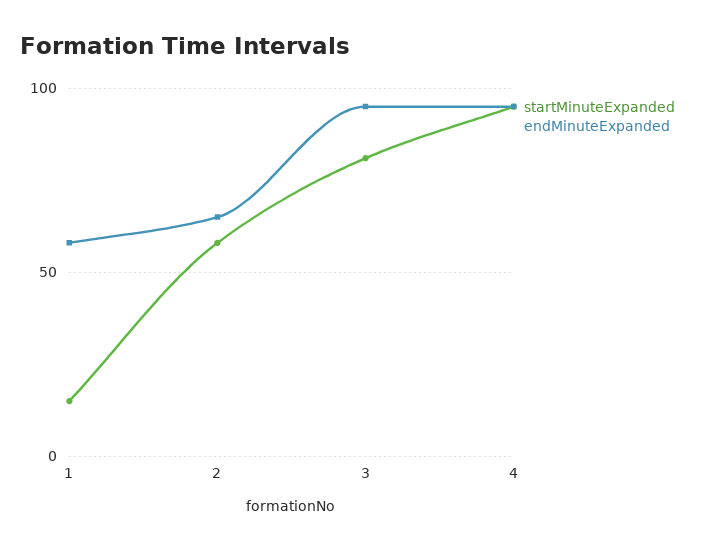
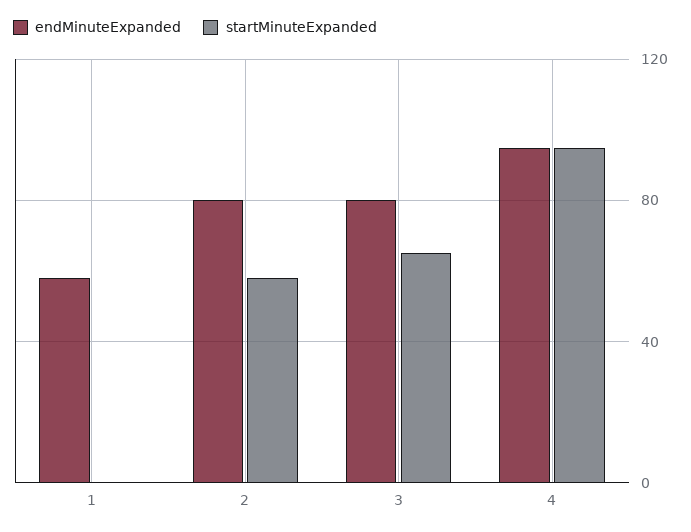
  {
    "startMinuteExpanded": {
-     "1": 15,
+     "1": 0,
      "2": 60,
-     "3": 80,
+     "3": 65,
      "4": 95
    },
    "endMinuteExpanded": {
      "1": 60,
-     "2": 65,
+     "2": 80,
-     "3": 95,
+     "3": 80,
      "4": 95
    }
  }

